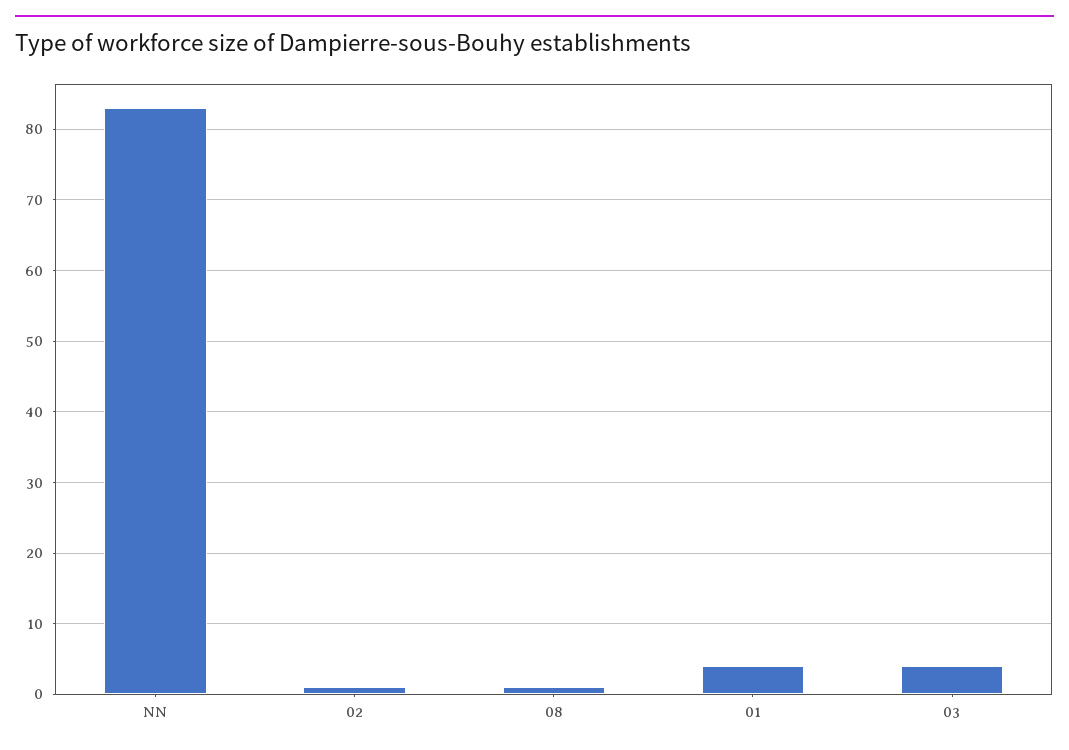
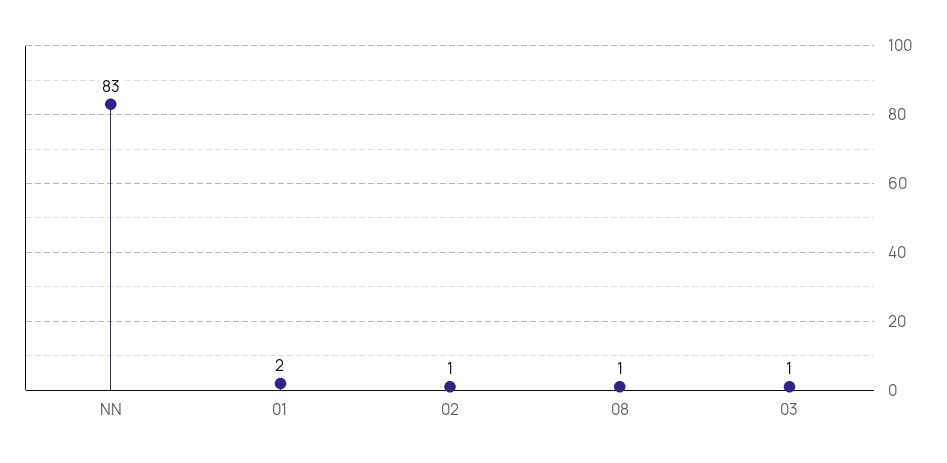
  {
    "NN": 83,
    "02": 1,
    "08": 1,
-   "01": 4,
+   "01": 2,
-   "03": 4
+   "03": 1
  }

